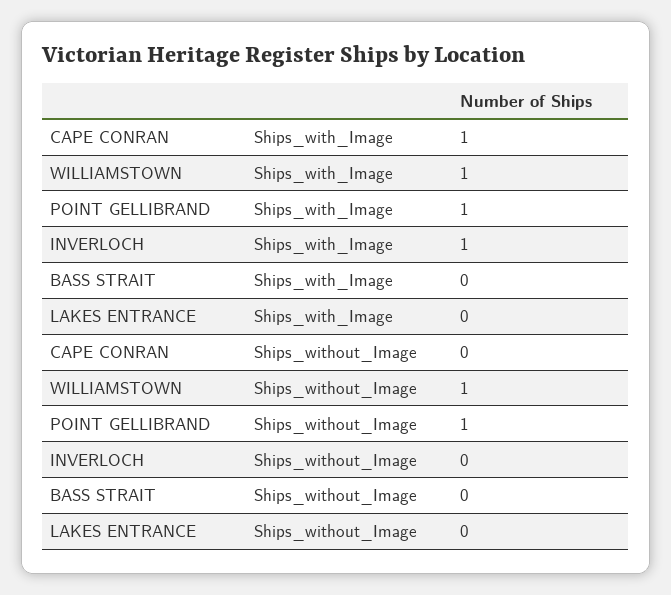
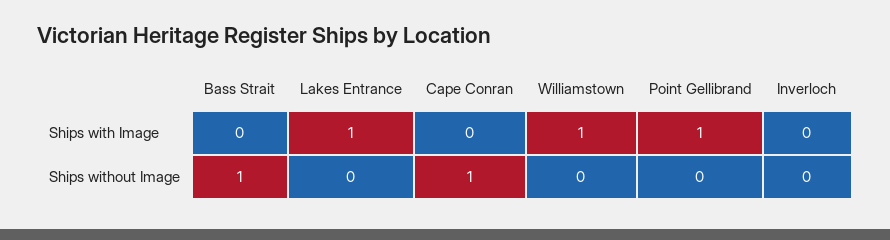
  {
    "CAPE CONRAN": {
-     "Ships_with_Image": 1,
+     "Ships_with_Image": 0,
-     "Ships_without_Image": 0
+     "Ships_without_Image": 1
    },
    "WILLIAMSTOWN": {
      "Ships_with_Image": 1,
-     "Ships_without_Image": 1
+     "Ships_without_Image": 0
    },
    "POINT GELLIBRAND": {
      "Ships_with_Image": 1,
-     "Ships_without_Image": 1
+     "Ships_without_Image": 0
    },
    "INVERLOCH": {
-     "Ships_with_Image": 1,
+     "Ships_with_Image": 0,
      "Ships_without_Image": 0
    },
    "BASS STRAIT": {
      "Ships_with_Image": 0,
-     "Ships_without_Image": 0
+     "Ships_without_Image": 1
    },
    "LAKES ENTRANCE": {
-     "Ships_with_Image": 0,
+     "Ships_with_Image": 1,
      "Ships_without_Image": 0
    }
  }

